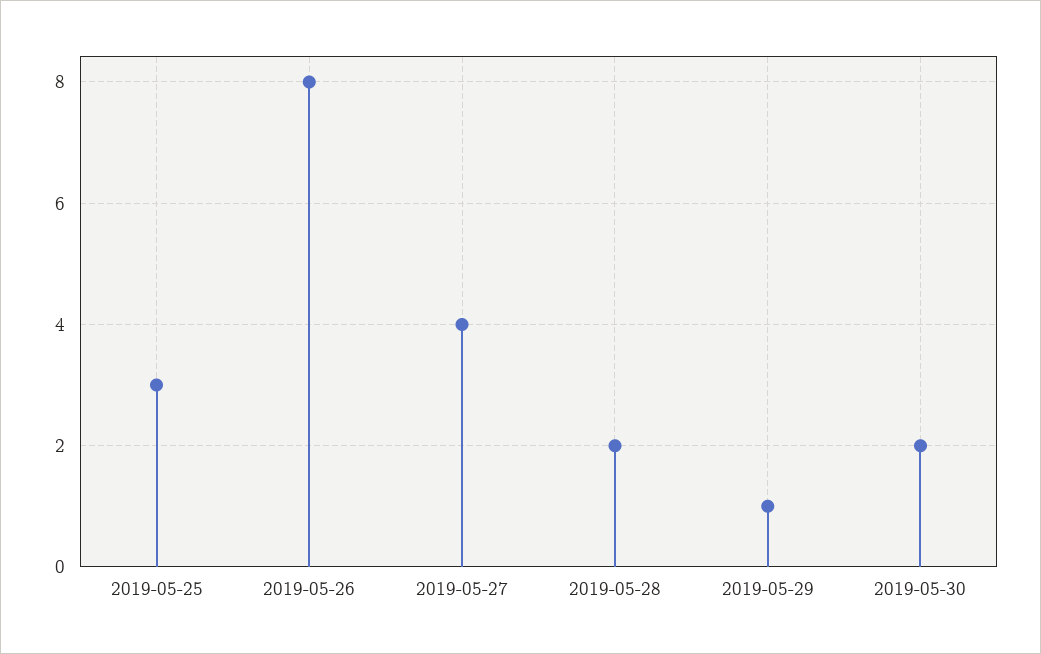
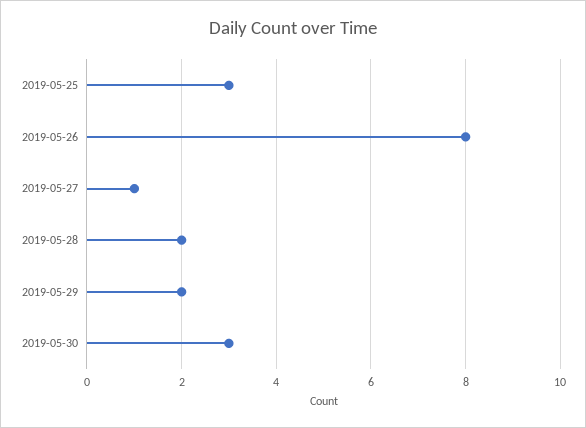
  {
    "2019-05-25": 3,
    "2019-05-26": 8,
-   "2019-05-27": 4,
+   "2019-05-27": 1,
    "2019-05-28": 2,
-   "2019-05-29": 1,
+   "2019-05-29": 2,
-   "2019-05-30": 2
+   "2019-05-30": 3
  }

